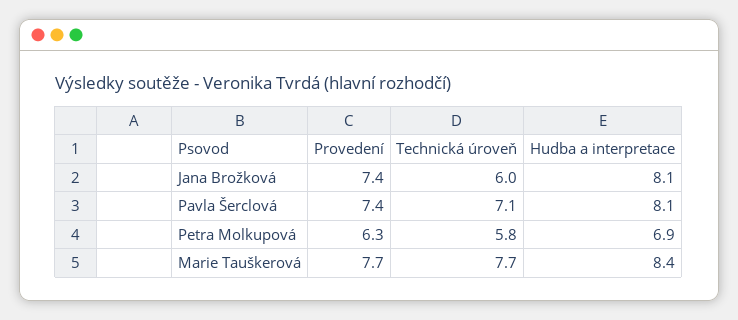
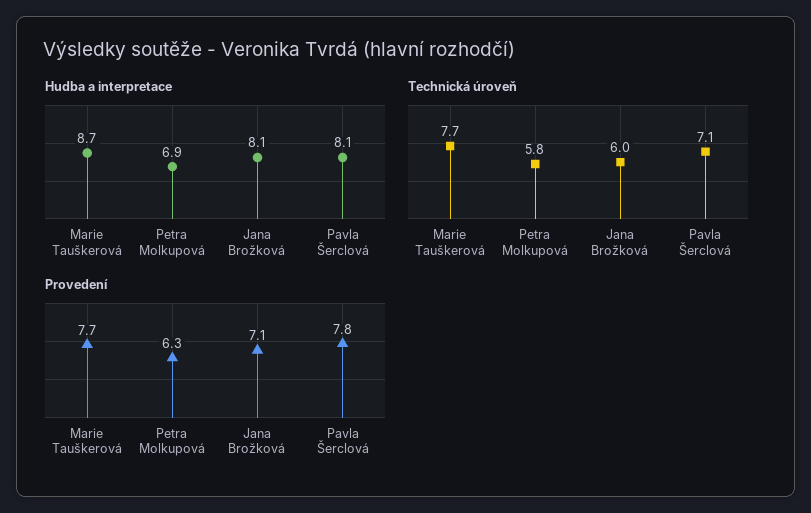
  {
    "Provedení": {
-     "Jana Brožková": 7.4,
+     "Jana Brožková": 7.1,
-     "Pavla Šerclová": 7.4,
+     "Pavla Šerclová": 7.8,
      "Petra Molkupová": 6.3,
      "Marie Tauškerová": 7.7
    },
    "Technická úroveň": {
      "Jana Brožková": 6,
      "Pavla Šerclová": 7.1,
      "Petra Molkupová": 5.8,
      "Marie Tauškerová": 7.7
    },
    "Hudba a interpretace": {
      "Jana Brožková": 8.1,
      "Pavla Šerclová": 8.1,
      "Petra Molkupová": 6.9,
-     "Marie Tauškerová": 8.4
+     "Marie Tauškerová": 8.7
    }
  }

